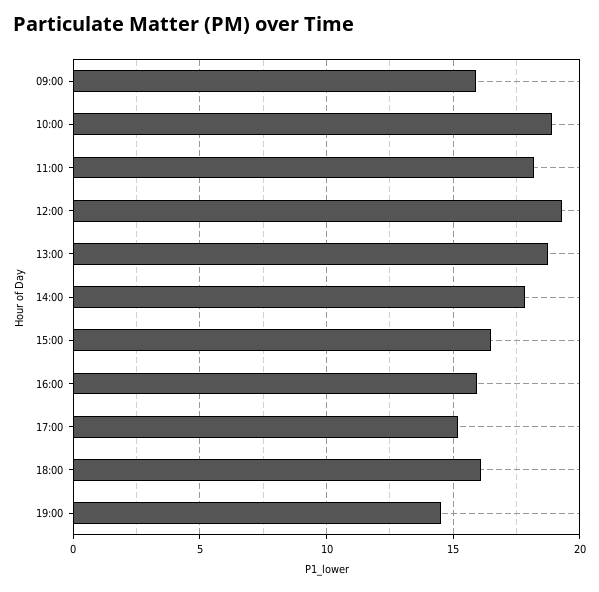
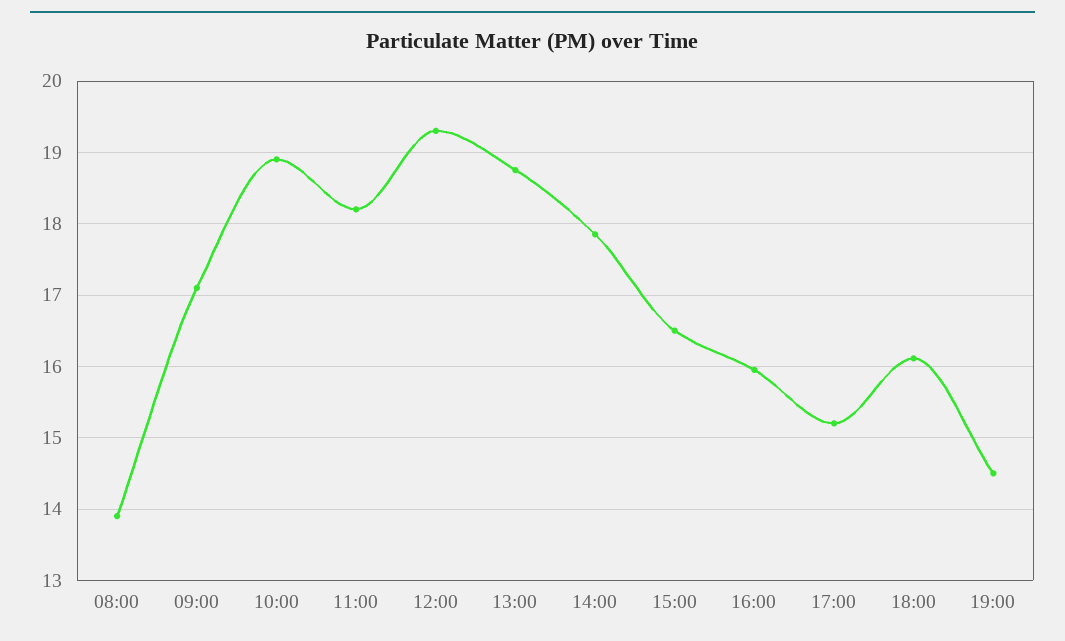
  {
-   "09:00": 16,
+   "09:00": 17.1,
    "10:00": 18.9,
    "11:00": 18.2,
    "12:00": 19.3,
    "13:00": 18.8,
    "14:00": 17.9,
    "15:00": 16.5,
    "16:00": 16,
    "17:00": 15.2,
    "18:00": 16.1,
-   "19:00": 14.5
+   "19:00": 14.5,
+   "08:00": 13.9
  }

